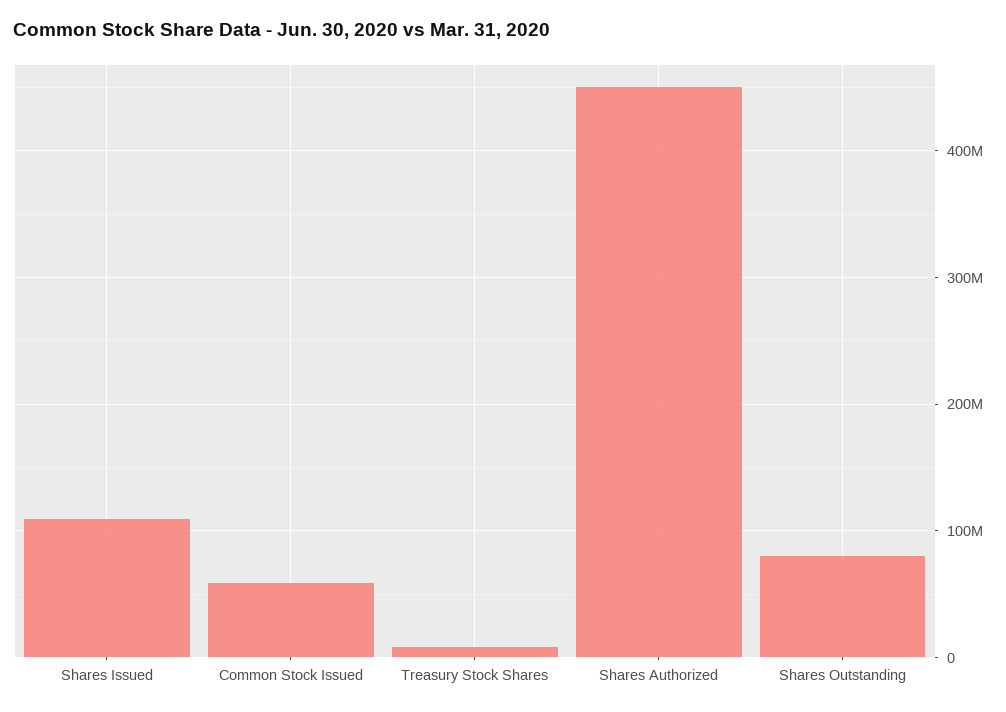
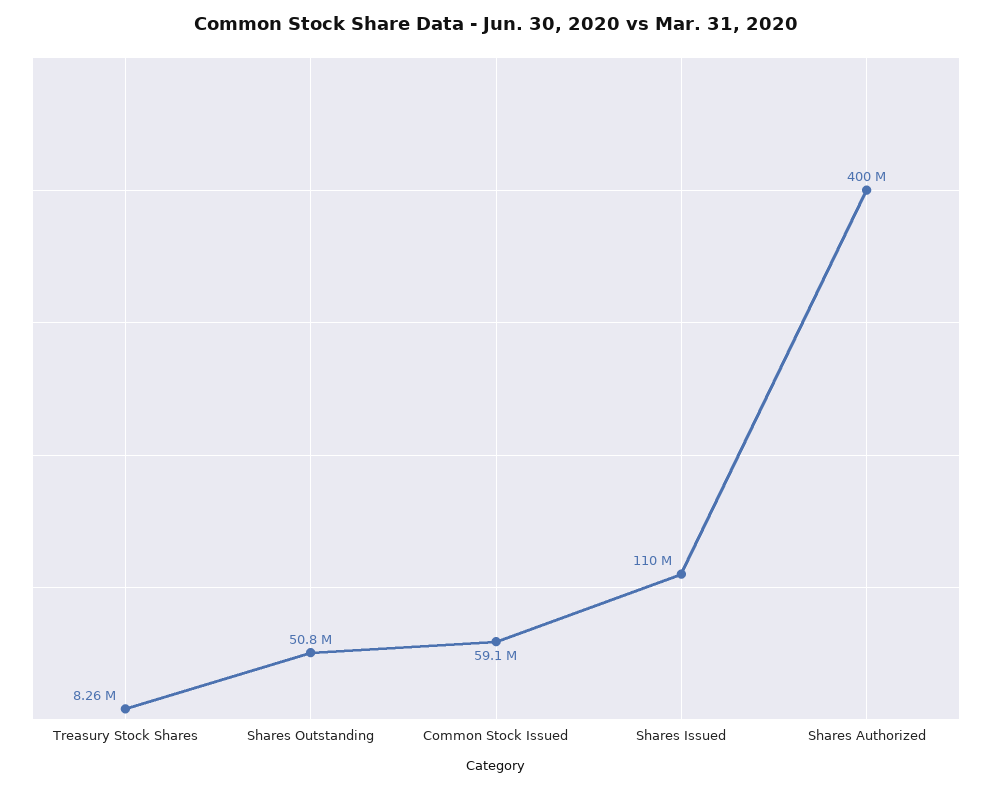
  {
    "Shares Issued": 110000000,
    "Common Stock Issued": 59100000,
    "Treasury Stock Shares": 8260000,
-   "Shares Authorized": 450000000,
+   "Shares Authorized": 400000000,
-   "Shares Outstanding": 80000000
+   "Shares Outstanding": 50800000
  }

